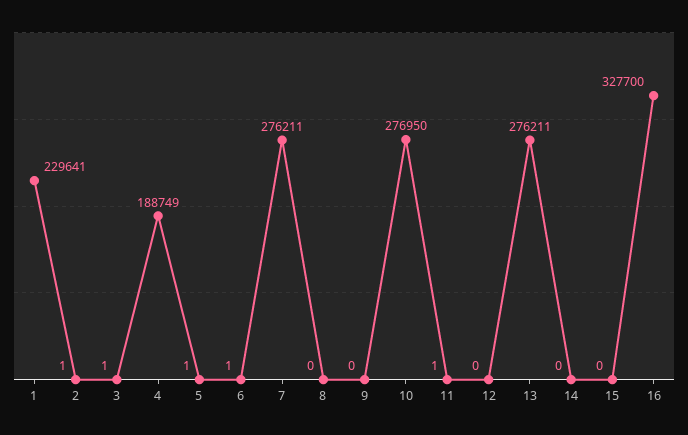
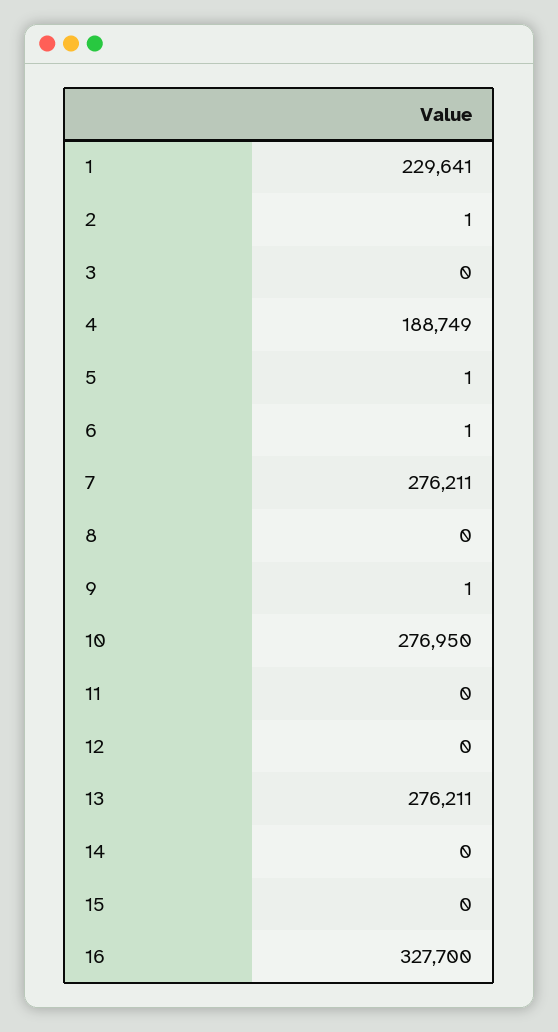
  {
    "1": 229641,
    "2": 1,
-   "3": 1,
+   "3": 0,
    "4": 188749,
    "5": 1,
    "6": 1,
    "7": 276211,
    "8": 0,
-   "9": 0,
+   "9": 1,
    "10": 276950,
-   "11": 1,
+   "11": 0,
    "12": 0,
    "13": 276211,
    "14": 0,
    "15": 0,
    "16": 327700
  }

